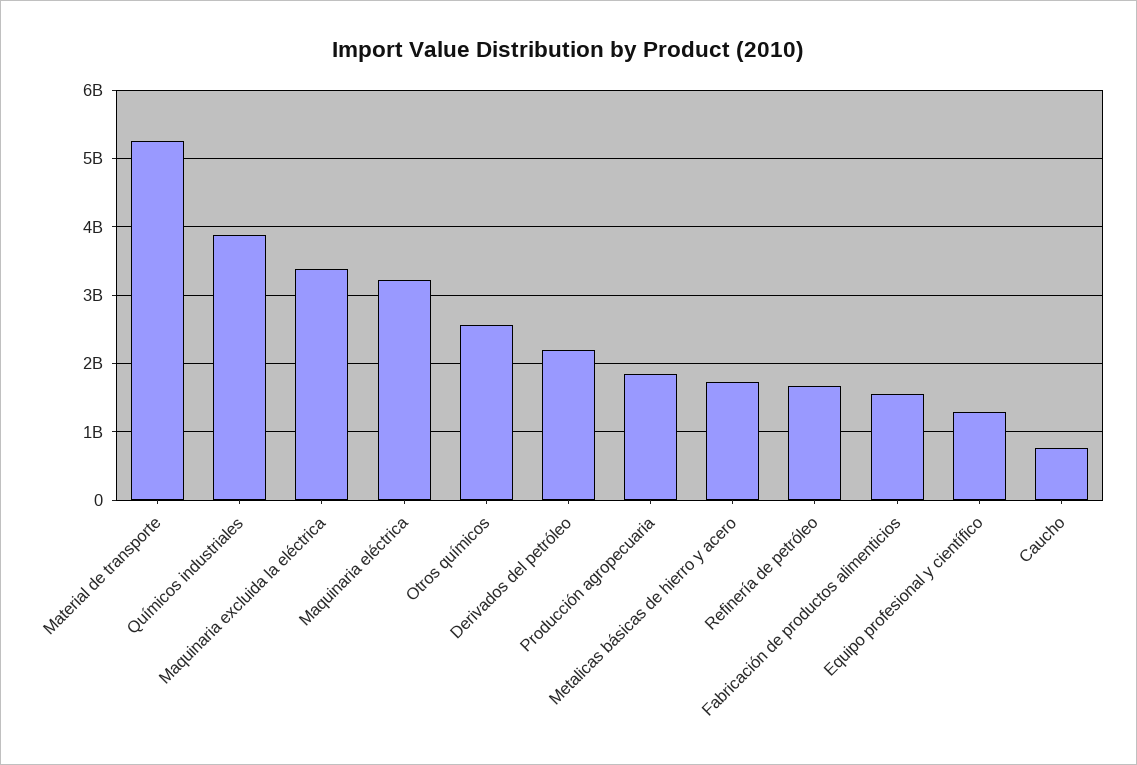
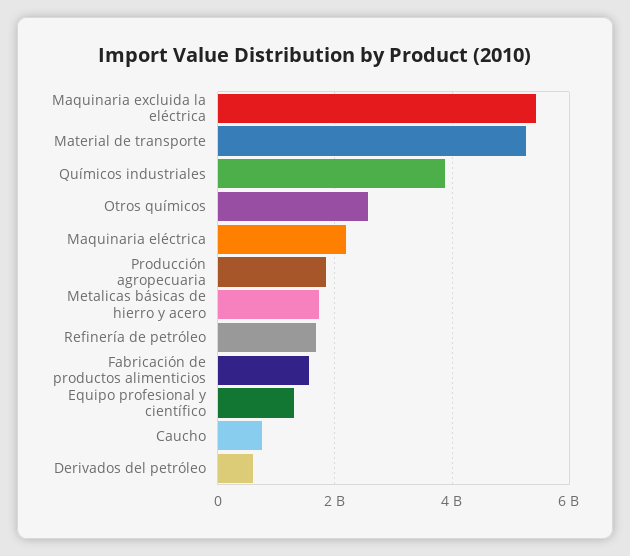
  {
    "Material de transporte": 5300000000,
    "Químicos industriales": 3900000000,
-   "Maquinaria excluida la eléctrica": 3400000000,
+   "Maquinaria excluida la eléctrica": 5400000000,
-   "Maquinaria eléctrica": 3200000000,
+   "Maquinaria eléctrica": 2200000000,
    "Otros químicos": 2600000000,
-   "Derivados del petróleo": 2200000000,
+   "Derivados del petróleo": 600000000,
    "Producción agropecuaria": 1800000000,
    "Metalicas básicas de hierro y acero": 1700000000,
    "Refinería de petróleo": 1700000000,
    "Fabricación de productos alimenticios": 1500000000,
    "Equipo profesional y científico": 1300000000,
    "Caucho": 800000000
  }

